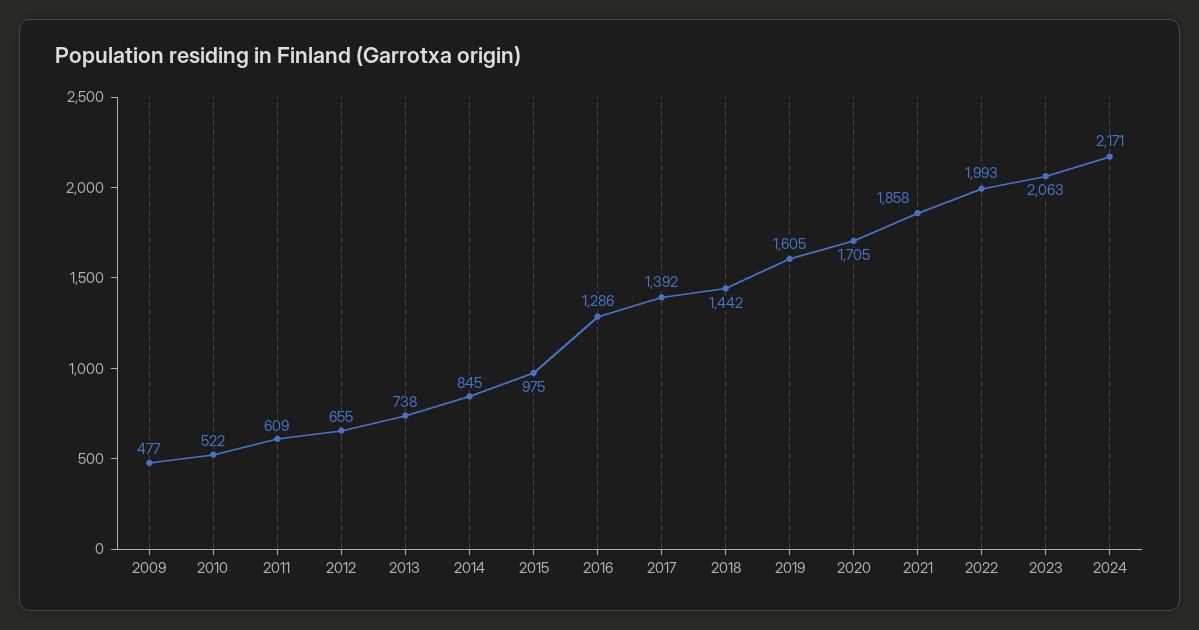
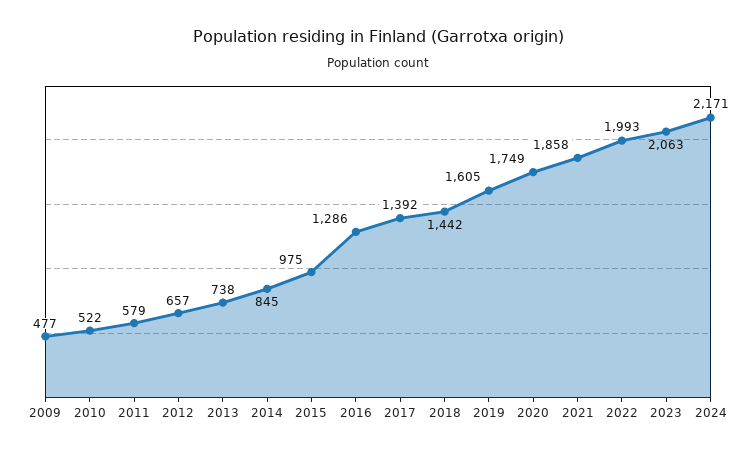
  {
    "2009": 477,
    "2010": 522,
-   "2011": 609,
+   "2011": 579,
-   "2012": 655,
+   "2012": 657,
    "2013": 738,
    "2014": 845,
    "2015": 975,
    "2016": 1286,
    "2017": 1392,
    "2018": 1442,
    "2019": 1605,
-   "2020": 1705,
+   "2020": 1749,
    "2021": 1858,
    "2022": 1993,
    "2023": 2063,
    "2024": 2171
  }

